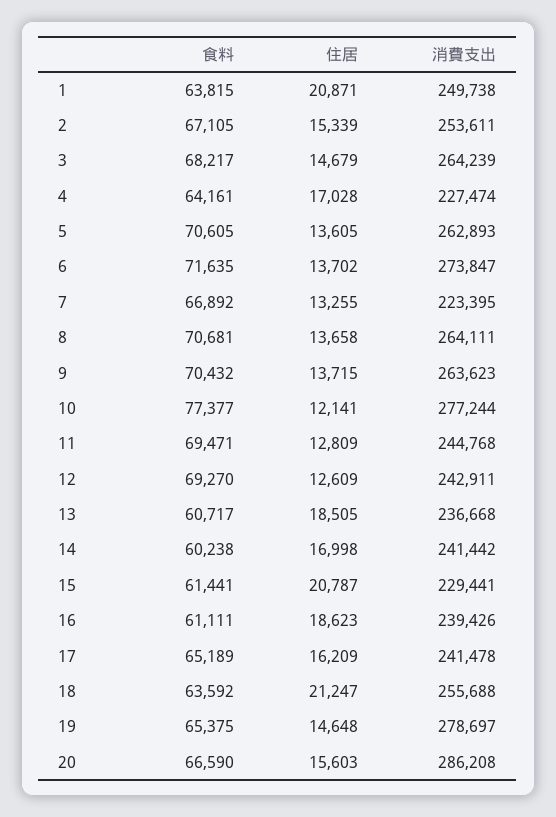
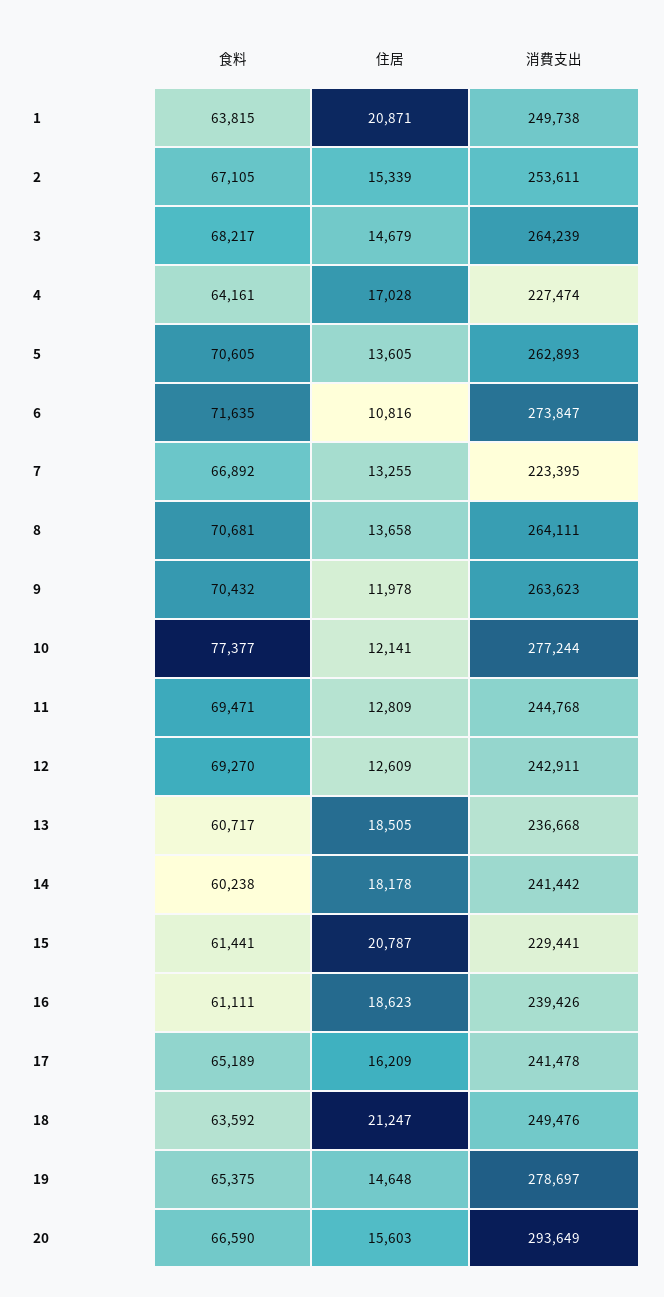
  {
    "食料": {
      "1": 63815,
      "2": 67105,
      "3": 68217,
      "4": 64161,
      "5": 70605,
      "6": 71635,
      "7": 66892,
      "8": 70681,
      "9": 70432,
      "10": 77377,
      "11": 69471,
      "12": 69270,
      "13": 60717,
      "14": 60238,
      "15": 61441,
      "16": 61111,
      "17": 65189,
      "18": 63592,
      "19": 65375,
      "20": 66590
    },
    "住居": {
      "1": 20871,
      "2": 15339,
      "3": 14679,
      "4": 17028,
      "5": 13605,
-     "6": 13702,
+     "6": 10816,
      "7": 13255,
      "8": 13658,
-     "9": 13715,
+     "9": 11978,
      "10": 12141,
      "11": 12809,
      "12": 12609,
      "13": 18505,
-     "14": 16998,
+     "14": 18178,
      "15": 20787,
      "16": 18623,
      "17": 16209,
      "18": 21247,
      "19": 14648,
      "20": 15603
    },
    "消費支出": {
      "1": 249738,
      "2": 253611,
      "3": 264239,
      "4": 227474,
      "5": 262893,
      "6": 273847,
      "7": 223395,
      "8": 264111,
      "9": 263623,
      "10": 277244,
      "11": 244768,
      "12": 242911,
      "13": 236668,
      "14": 241442,
      "15": 229441,
      "16": 239426,
      "17": 241478,
-     "18": 255688,
+     "18": 249476,
      "19": 278697,
-     "20": 286208
+     "20": 293649
    }
  }

